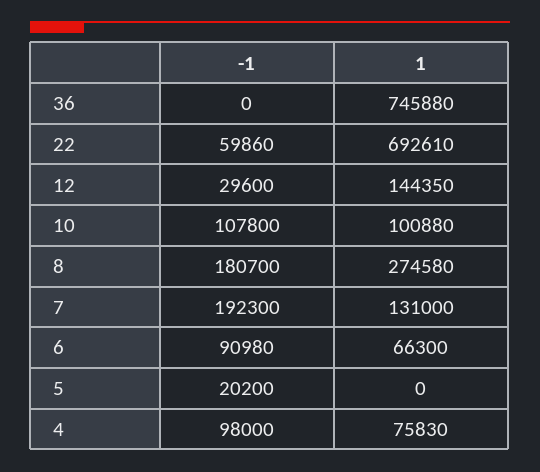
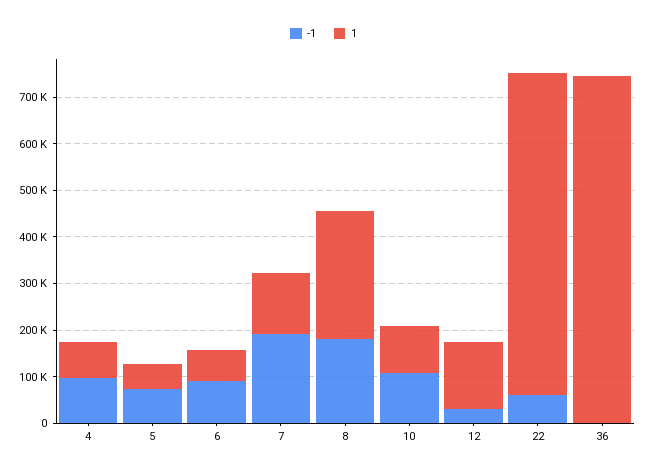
  {
    "-1": {
      "36": 0,
      "22": 59860,
      "12": 29600,
      "10": 107800,
      "8": 180700,
      "7": 192300,
      "6": 90980,
-     "5": 20200,
+     "5": 80000,
      "4": 98000
    },
    "1": {
      "36": 745880,
      "22": 692610,
      "12": 144350,
      "10": 100880,
      "8": 274580,
      "7": 131000,
      "6": 66300,
-     "5": 0,
+     "5": 60000,
      "4": 75830
    }
  }

